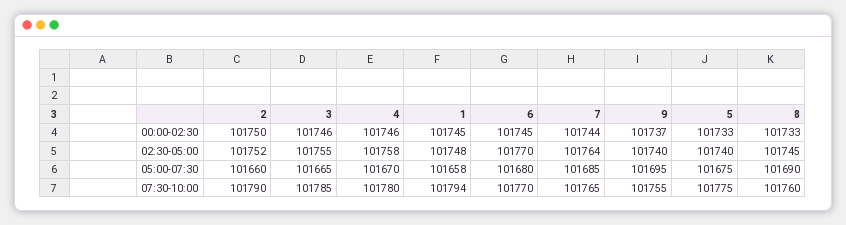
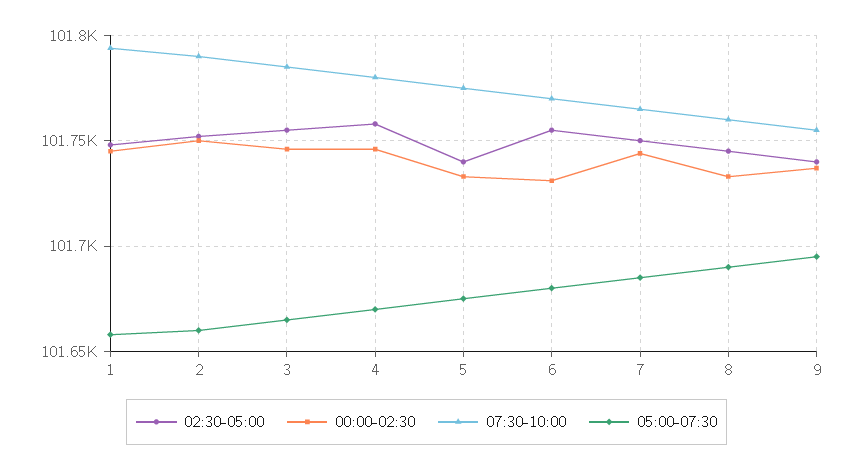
  {
    "00:00-02:30": {
      "2": 101750,
      "3": 101746,
      "4": 101746,
      "1": 101745,
-     "6": 101745,
+     "6": 101730,
      "7": 101744,
      "9": 101737,
      "5": 101733,
      "8": 101733
    },
    "02:30-05:00": {
      "2": 101752,
      "3": 101755,
      "4": 101758,
      "1": 101748,
-     "6": 101770,
+     "6": 101755,
-     "7": 101764,
+     "7": 101750,
      "9": 101740,
      "5": 101740,
      "8": 101745
    },
    "05:00-07:30": {
      "2": 101660,
      "3": 101665,
      "4": 101670,
      "1": 101658,
      "6": 101680,
      "7": 101685,
      "9": 101695,
      "5": 101675,
      "8": 101690
    },
    "07:30-10:00": {
      "2": 101790,
      "3": 101785,
      "4": 101780,
      "1": 101794,
      "6": 101770,
      "7": 101765,
      "9": 101755,
      "5": 101775,
      "8": 101760
    }
  }

